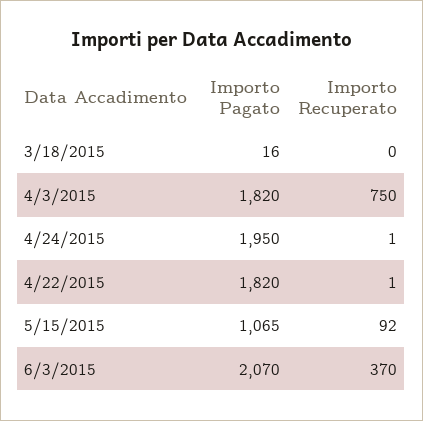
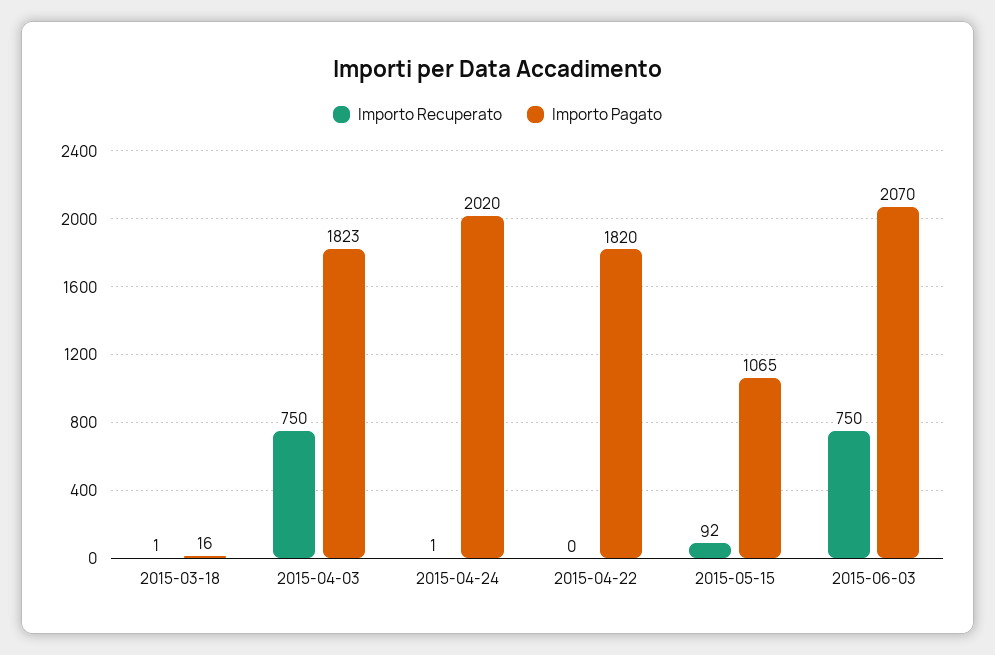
  {
    "Importo Pagato": {
      "3/18/2015": 16,
-     "4/3/2015": 1820,
+     "4/3/2015": 1823,
-     "4/24/2015": 1950,
+     "4/24/2015": 2020,
      "4/22/2015": 1820,
      "5/15/2015": 1065,
      "6/3/2015": 2070
    },
    "Importo Recuperato": {
-     "3/18/2015": 0,
+     "3/18/2015": 1,
      "4/3/2015": 750,
      "4/24/2015": 1,
-     "4/22/2015": 1,
+     "4/22/2015": 0,
      "5/15/2015": 92,
-     "6/3/2015": 370
+     "6/3/2015": 750
    }
  }

